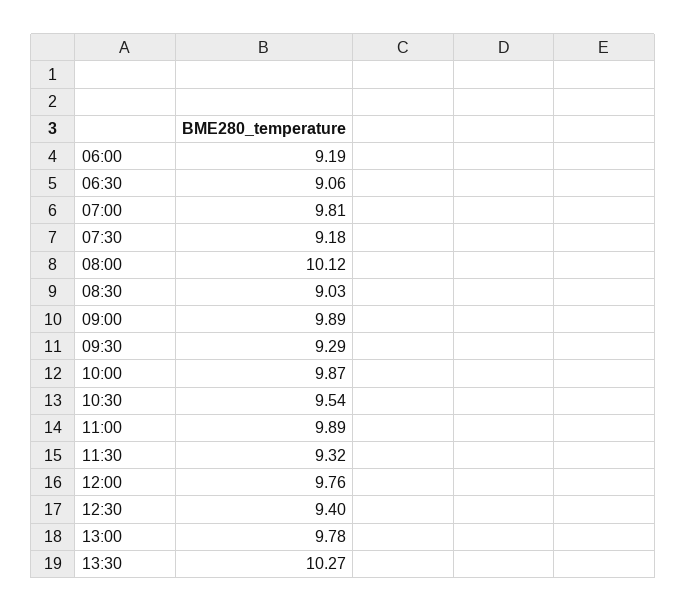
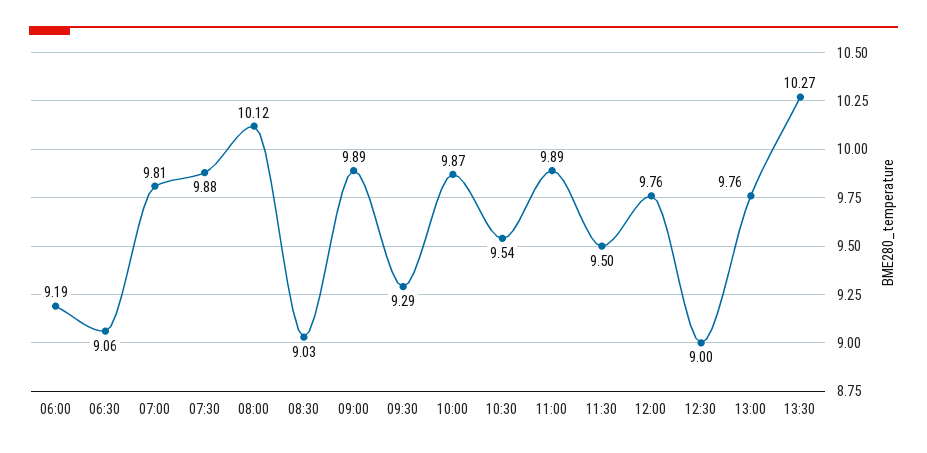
  {
    "06:00": 9.19,
    "06:30": 9.06,
    "07:00": 9.81,
-   "07:30": 9.18,
+   "07:30": 9.88,
    "08:00": 10.12,
    "08:30": 9.03,
    "09:00": 9.89,
    "09:30": 9.29,
    "10:00": 9.87,
    "10:30": 9.54,
    "11:00": 9.89,
-   "11:30": 9.32,
+   "11:30": 9.5,
    "12:00": 9.76,
-   "12:30": 9.4,
+   "12:30": 9,
-   "13:00": 9.78,
+   "13:00": 9.76,
    "13:30": 10.27
  }

